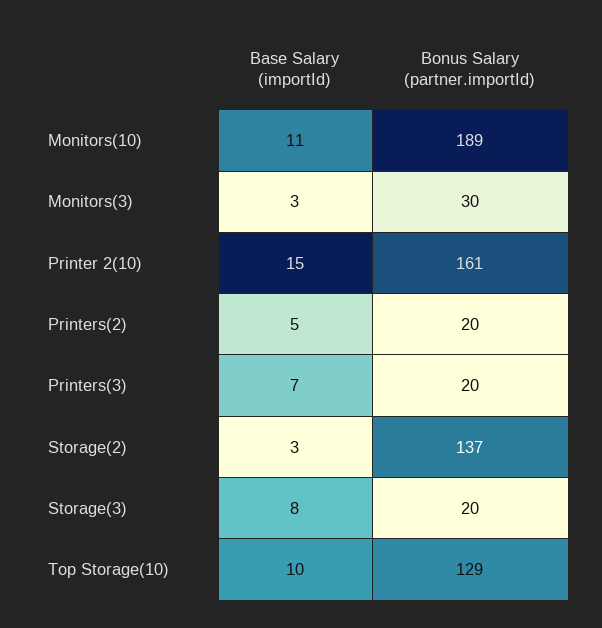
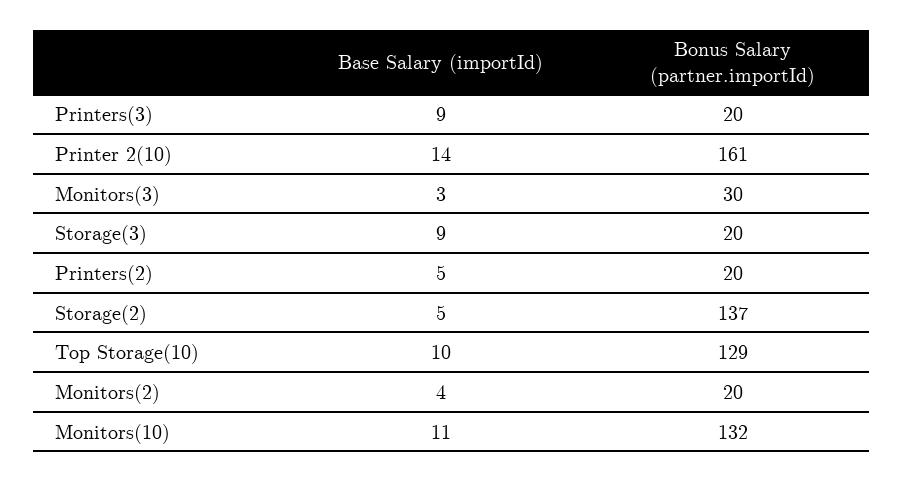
  {
    "Base Salary (importId)": {
      "Monitors(10)": 11,
      "Monitors(3)": 3,
-     "Printer 2(10)": 15,
+     "Printer 2(10)": 14,
      "Printers(2)": 5,
-     "Printers(3)": 7,
+     "Printers(3)": 9,
-     "Storage(2)": 3,
+     "Storage(2)": 5,
-     "Storage(3)": 8,
+     "Storage(3)": 9,
-     "Top Storage(10)": 10
+     "Top Storage(10)": 10,
+     "Monitors(2)": 4
    },
    "Bonus Salary (partner.importId)": {
-     "Monitors(10)": 189,
+     "Monitors(10)": 132,
      "Monitors(3)": 30,
      "Printer 2(10)": 161,
      "Printers(2)": 20,
      "Printers(3)": 20,
      "Storage(2)": 137,
      "Storage(3)": 20,
-     "Top Storage(10)": 129
+     "Top Storage(10)": 129,
+     "Monitors(2)": 20
    }
  }

